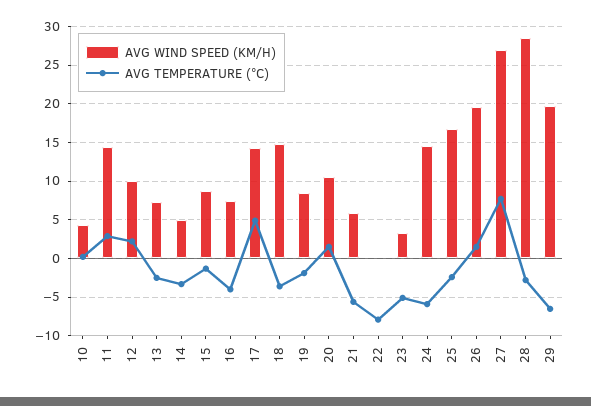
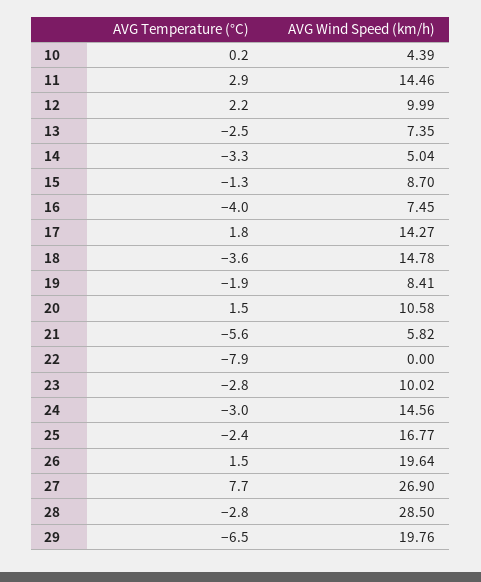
  {
    "AVG WIND SPEED (KM/H)": {
      "10": 4.39,
      "11": 14.46,
      "12": 9.99,
      "13": 7.35,
      "14": 5.04,
      "15": 8.7,
      "16": 7.45,
      "17": 14.27,
      "18": 14.78,
      "19": 8.41,
      "20": 10.58,
      "21": 5.82,
      "22": 0,
-     "23": 3,
+     "23": 10.02,
      "24": 14.56,
      "25": 16.77,
      "26": 19.64,
      "27": 26.9,
      "28": 28.5,
      "29": 19.76
    },
    "AVG TEMPERATURE (°C)": {
      "10": 0.2,
      "11": 2.9,
      "12": 2.2,
      "13": -2.5,
      "14": -3.3,
      "15": -1.3,
      "16": -4,
-     "17": 5,
+     "17": 1.8,
      "18": -3.6,
      "19": -1.9,
      "20": 1.5,
      "21": -5.6,
      "22": -7.9,
-     "23": -5,
+     "23": -2.8,
-     "24": -6,
+     "24": -3,
      "25": -2.4,
      "26": 1.5,
      "27": 7.7,
      "28": -2.8,
      "29": -6.5
    }
  }

